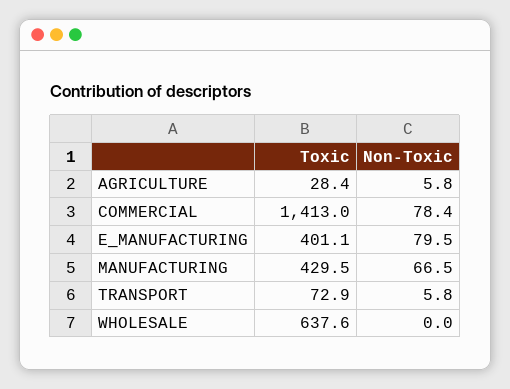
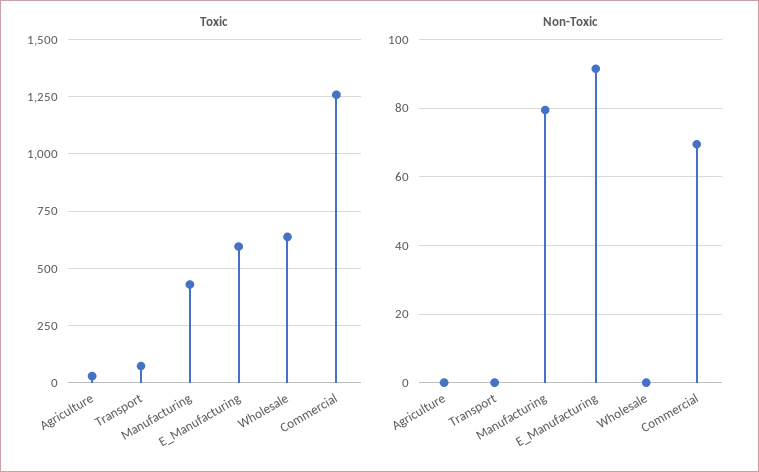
  {
    "Toxic": {
      "AGRICULTURE": 28.4,
-     "COMMERCIAL": 1413,
+     "COMMERCIAL": 1250,
-     "E_MANUFACTURING": 401.1,
+     "E_MANUFACTURING": 600,
      "MANUFACTURING": 429.5,
      "TRANSPORT": 72.9,
      "WHOLESALE": 637.6
    },
    "Non-Toxic": {
-     "AGRICULTURE": 5.8,
+     "AGRICULTURE": 0,
-     "COMMERCIAL": 78.4,
+     "COMMERCIAL": 70,
-     "E_MANUFACTURING": 79.5,
+     "E_MANUFACTURING": 92,
-     "MANUFACTURING": 66.5,
+     "MANUFACTURING": 80,
-     "TRANSPORT": 5.8,
+     "TRANSPORT": 0,
      "WHOLESALE": 0
    }
  }

